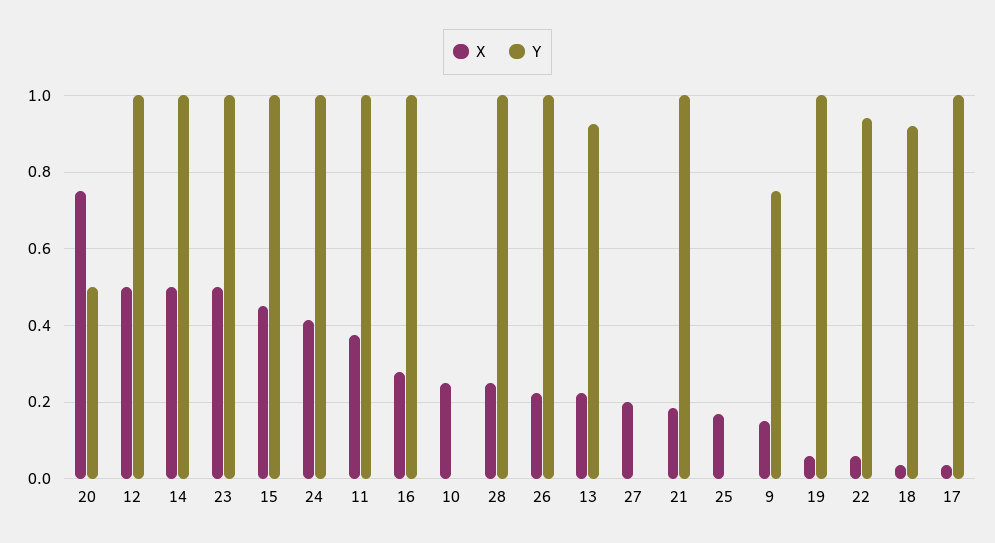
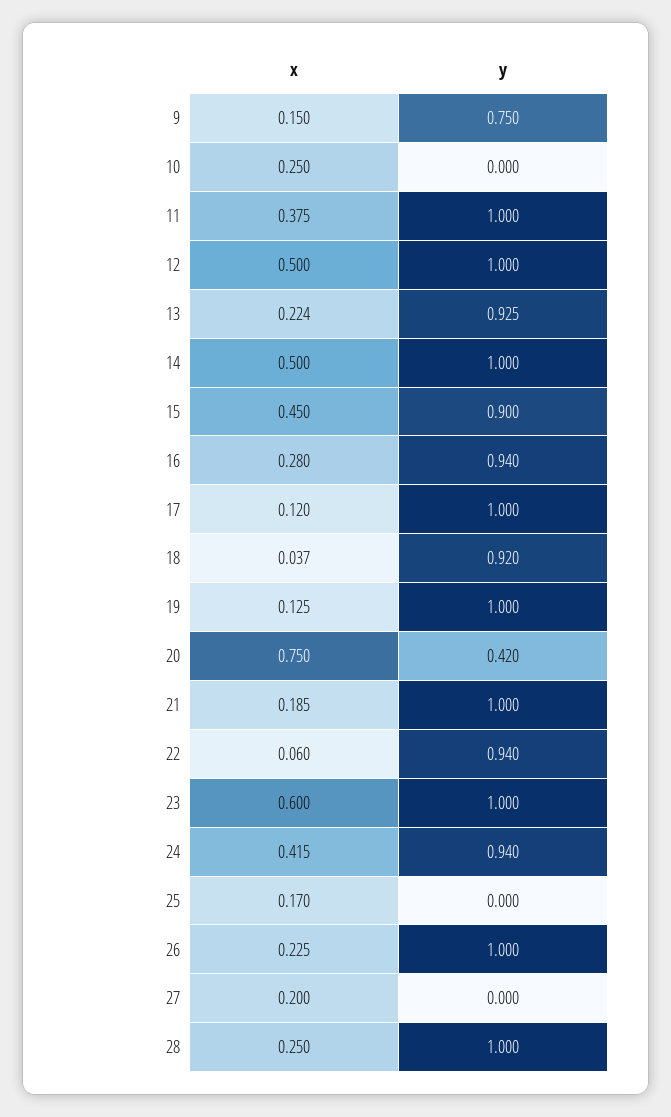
  {
    "X": {
      "20": 0.75,
      "12": 0.5,
      "14": 0.5,
-     "23": 0.5,
+     "23": 0.6,
      "15": 0.45,
      "24": 0.415,
      "11": 0.375,
      "16": 0.28,
      "10": 0.25,
      "28": 0.25,
      "26": 0.225,
      "13": 0.224,
      "27": 0.2,
      "21": 0.185,
      "25": 0.17,
      "9": 0.15,
-     "19": 0.06,
+     "19": 0.125,
      "22": 0.06,
      "18": 0.037,
-     "17": 0.04
+     "17": 0.12
    },
    "Y": {
-     "20": 0.5,
+     "20": 0.42,
      "12": 1,
      "14": 1,
      "23": 1,
-     "15": 1,
+     "15": 0.9,
-     "24": 1,
+     "24": 0.94,
      "11": 1,
-     "16": 1,
+     "16": 0.94,
      "10": 0,
      "28": 1,
      "26": 1,
      "13": 0.925,
      "27": 0,
      "21": 1,
      "25": 0,
      "9": 0.75,
      "19": 1,
      "22": 0.94,
      "18": 0.92,
      "17": 1
    }
  }

